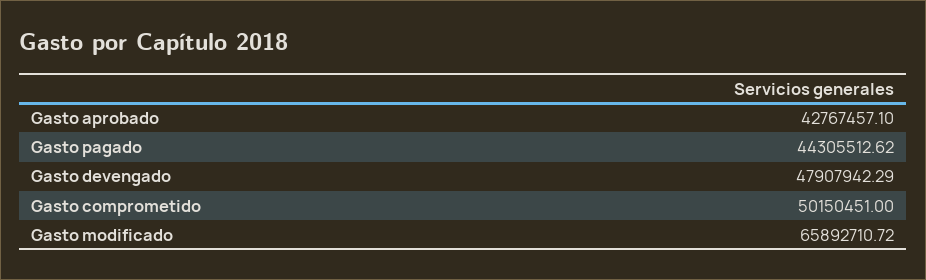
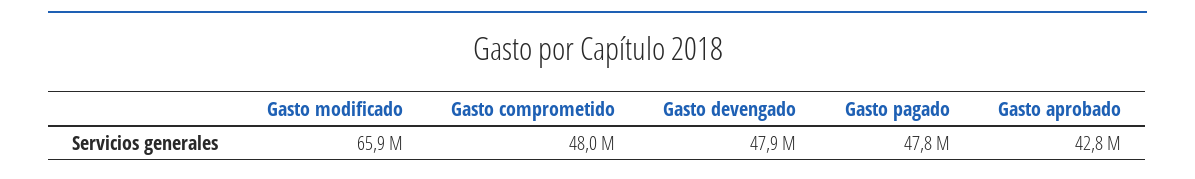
  {
    "Gasto aprobado": 42767457.1,
-   "Gasto pagado": 44305512.62,
+   "Gasto pagado": 47800000,
    "Gasto devengado": 47907942.29,
-   "Gasto comprometido": 50150451,
+   "Gasto comprometido": 48000000,
    "Gasto modificado": 65892710.72
  }

